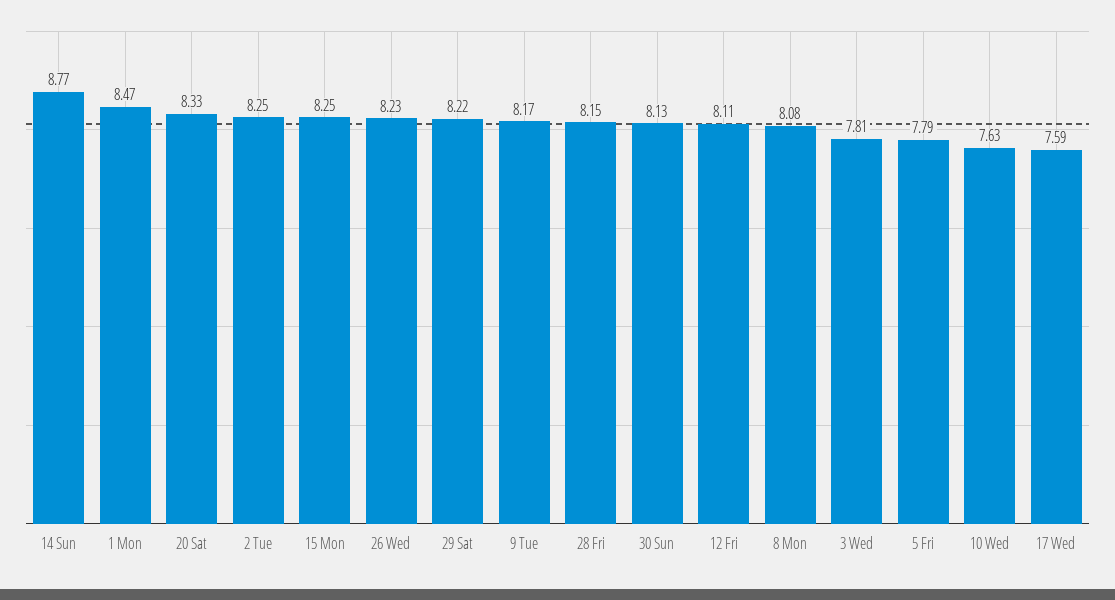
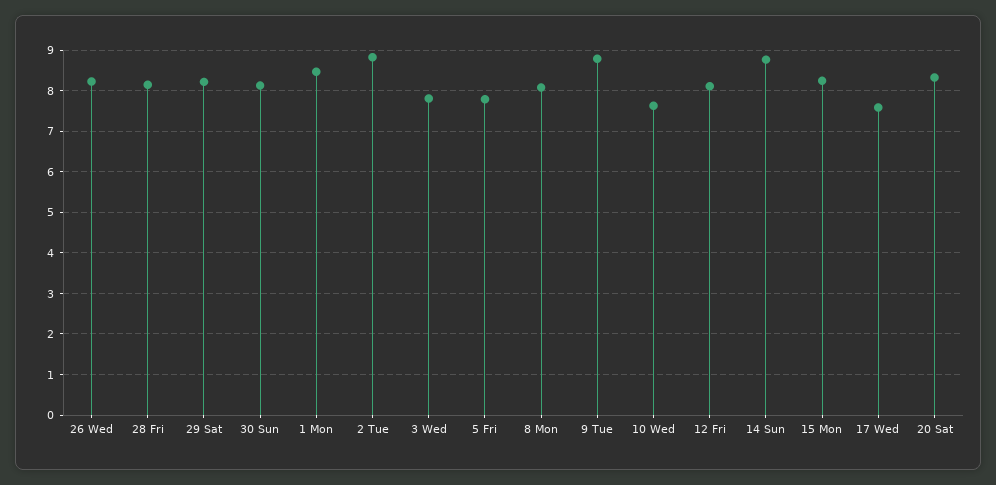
  {
    "14 Sun": 8.77,
    "1 Mon": 8.47,
    "20 Sat": 8.33,
-   "2 Tue": 8.25,
+   "2 Tue": 8.8,
    "15 Mon": 8.25,
    "26 Wed": 8.23,
    "29 Sat": 8.22,
-   "9 Tue": 8.17,
+   "9 Tue": 8.8,
    "28 Fri": 8.15,
    "30 Sun": 8.13,
    "12 Fri": 8.11,
    "8 Mon": 8.08,
    "3 Wed": 7.81,
    "5 Fri": 7.79,
    "10 Wed": 7.63,
    "17 Wed": 7.59
  }

